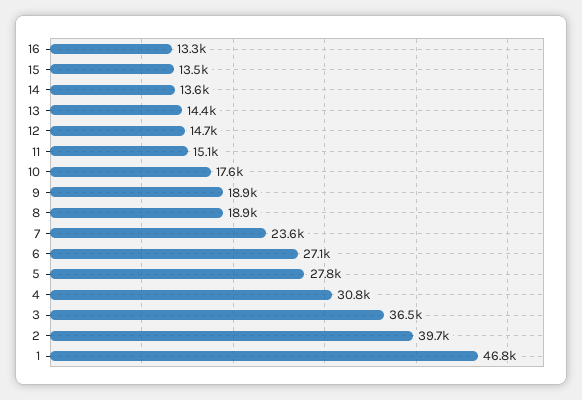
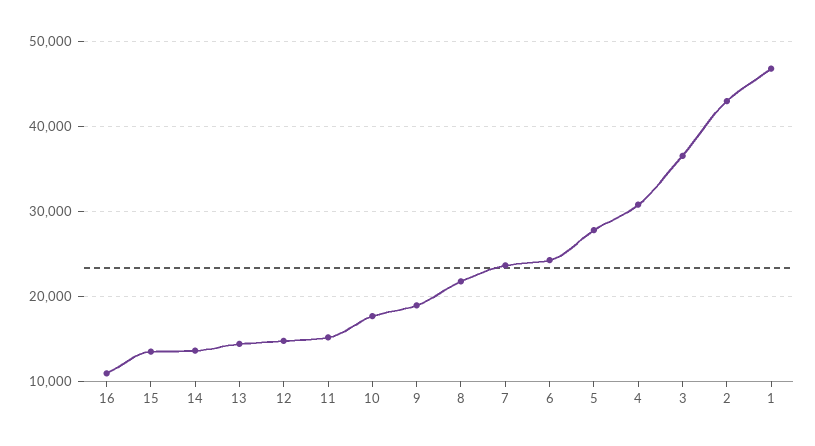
  {
-   "16": 13300,
+   "16": 11000,
    "15": 13500,
    "14": 13600,
    "13": 14400,
    "12": 14700,
    "11": 15100,
    "10": 17600,
    "9": 18900,
-   "8": 18900,
+   "8": 22000,
    "7": 23600,
-   "6": 27100,
+   "6": 24000,
    "5": 27800,
    "4": 30800,
    "3": 36500,
-   "2": 39700,
+   "2": 43000,
    "1": 46800
  }

